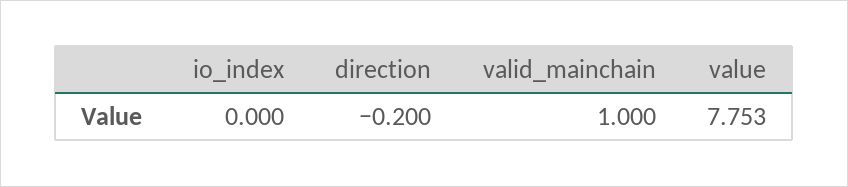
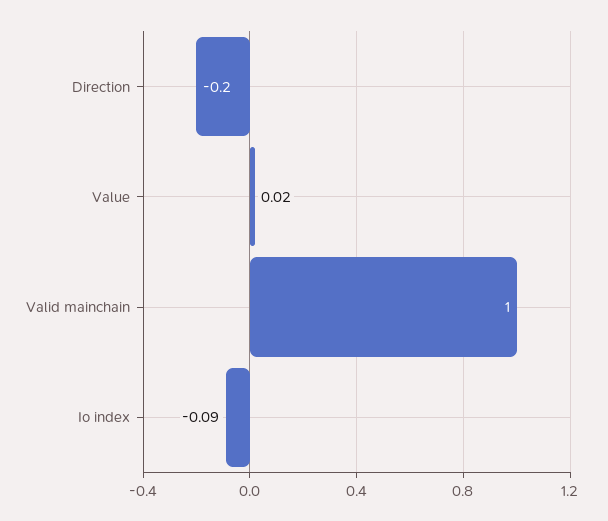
  {
-   "io_index": 0,
+   "io_index": -0.09,
    "direction": -0.2,
    "valid_mainchain": 1,
-   "value": 7.753
+   "value": 0.02
  }

